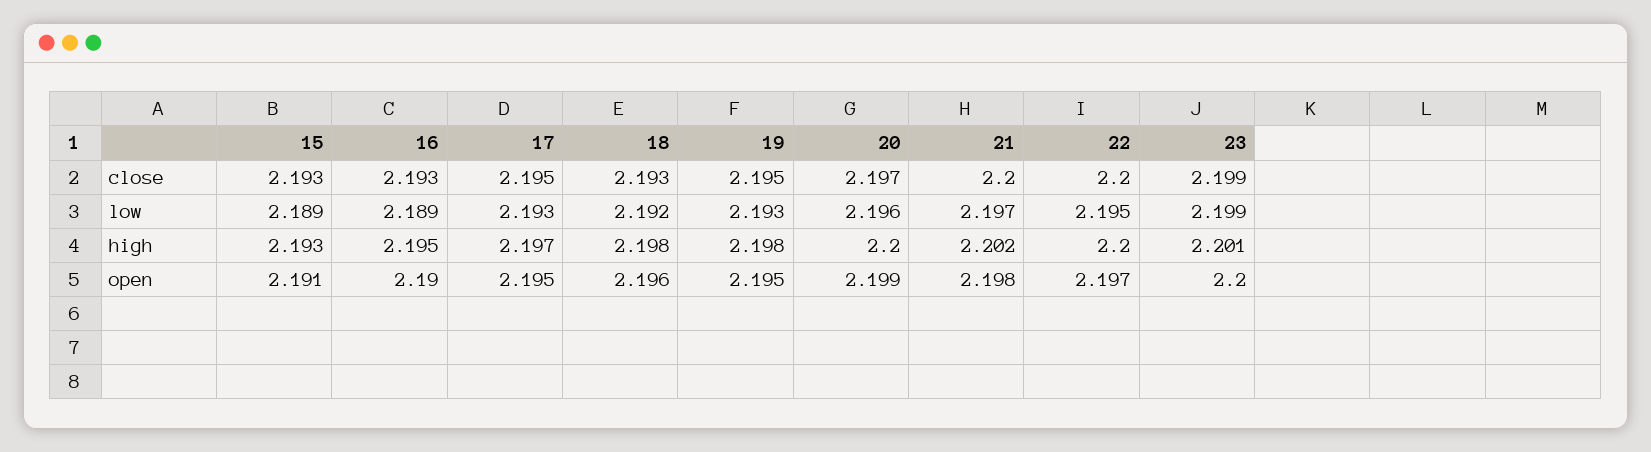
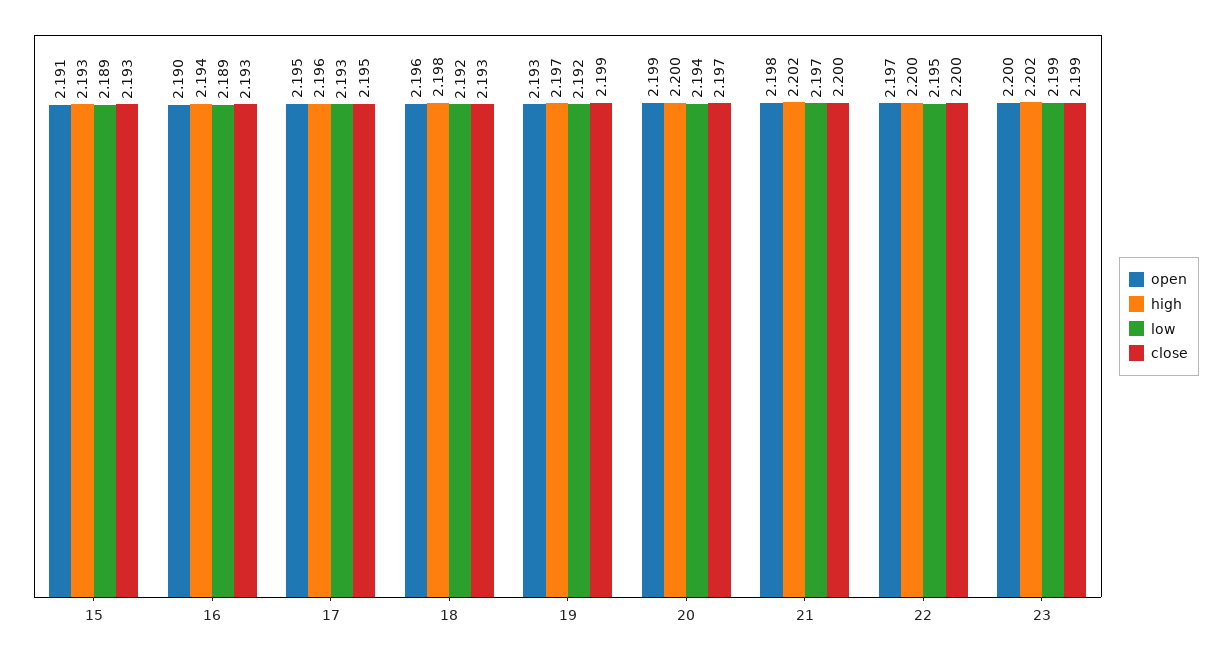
  {
    "close": {
      "15": 2.193,
      "16": 2.193,
      "17": 2.195,
      "18": 2.193,
-     "19": 2.195,
+     "19": 2.199,
      "20": 2.197,
      "21": 2.2,
      "22": 2.2,
      "23": 2.199
    },
    "low": {
      "15": 2.189,
      "16": 2.189,
      "17": 2.193,
      "18": 2.192,
-     "19": 2.193,
+     "19": 2.192,
-     "20": 2.196,
+     "20": 2.194,
      "21": 2.197,
      "22": 2.195,
      "23": 2.199
    },
    "high": {
      "15": 2.193,
-     "16": 2.195,
+     "16": 2.194,
-     "17": 2.197,
+     "17": 2.196,
      "18": 2.198,
-     "19": 2.198,
+     "19": 2.197,
      "20": 2.2,
      "21": 2.202,
      "22": 2.2,
-     "23": 2.201
+     "23": 2.202
    },
    "open": {
      "15": 2.191,
      "16": 2.19,
      "17": 2.195,
      "18": 2.196,
-     "19": 2.195,
+     "19": 2.193,
      "20": 2.199,
      "21": 2.198,
      "22": 2.197,
      "23": 2.2
    }
  }

